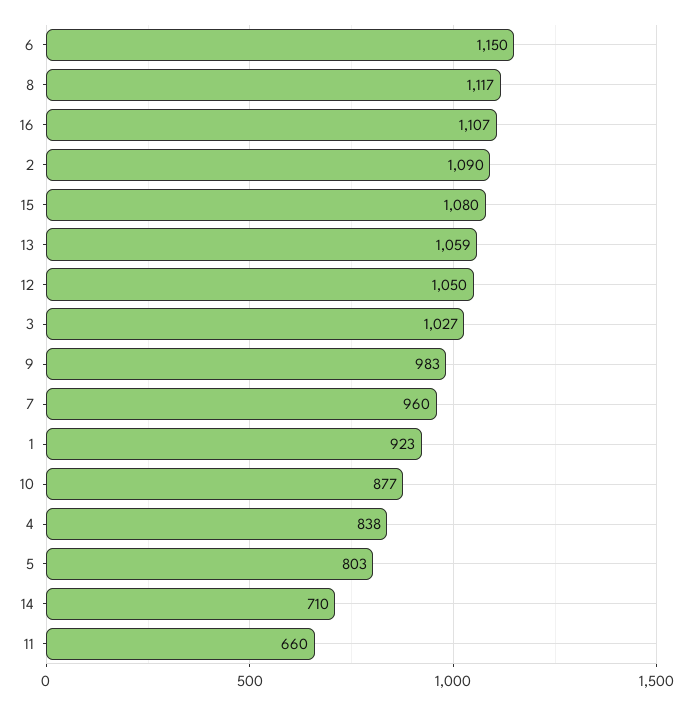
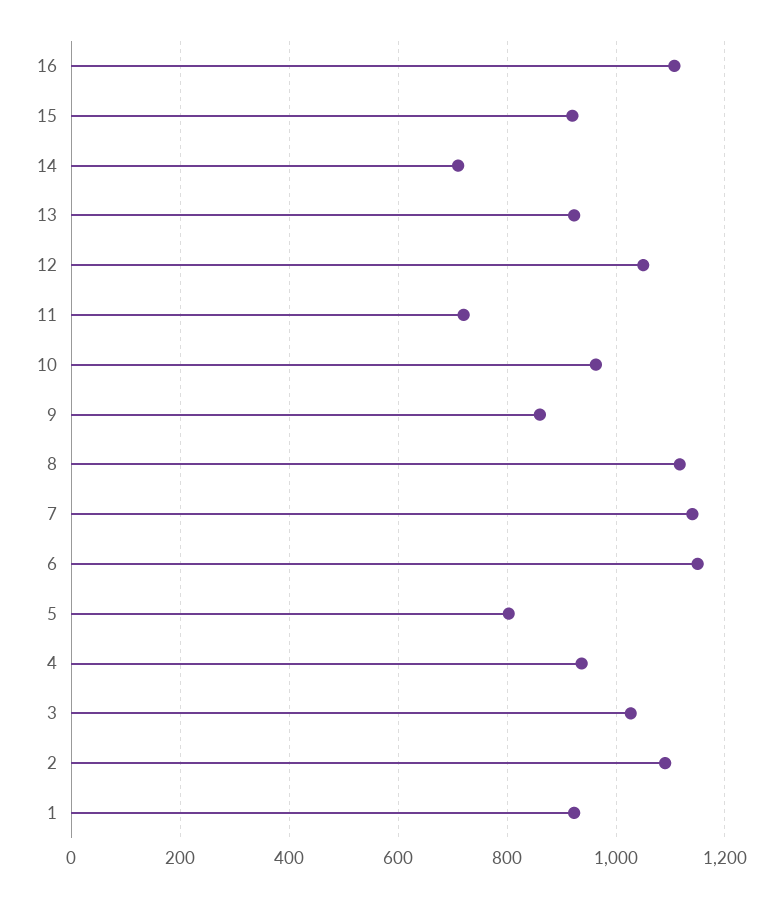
  {
    "6": 1150,
    "8": 1117,
    "16": 1107,
    "2": 1090,
-   "15": 1080,
+   "15": 920,
-   "13": 1059,
+   "13": 920,
    "12": 1050,
    "3": 1027,
-   "9": 983,
+   "9": 860,
-   "7": 960,
+   "7": 1140,
    "1": 923,
-   "10": 877,
+   "10": 960,
-   "4": 838,
+   "4": 940,
    "5": 803,
    "14": 710,
-   "11": 660
+   "11": 720
  }

